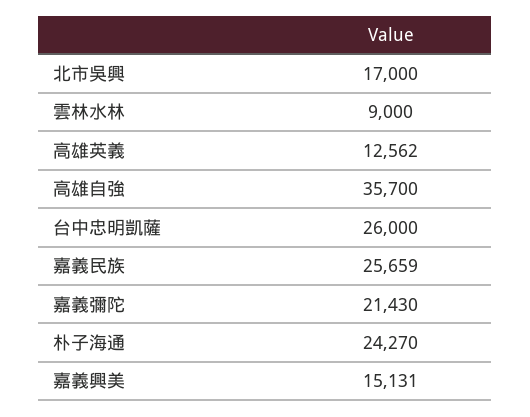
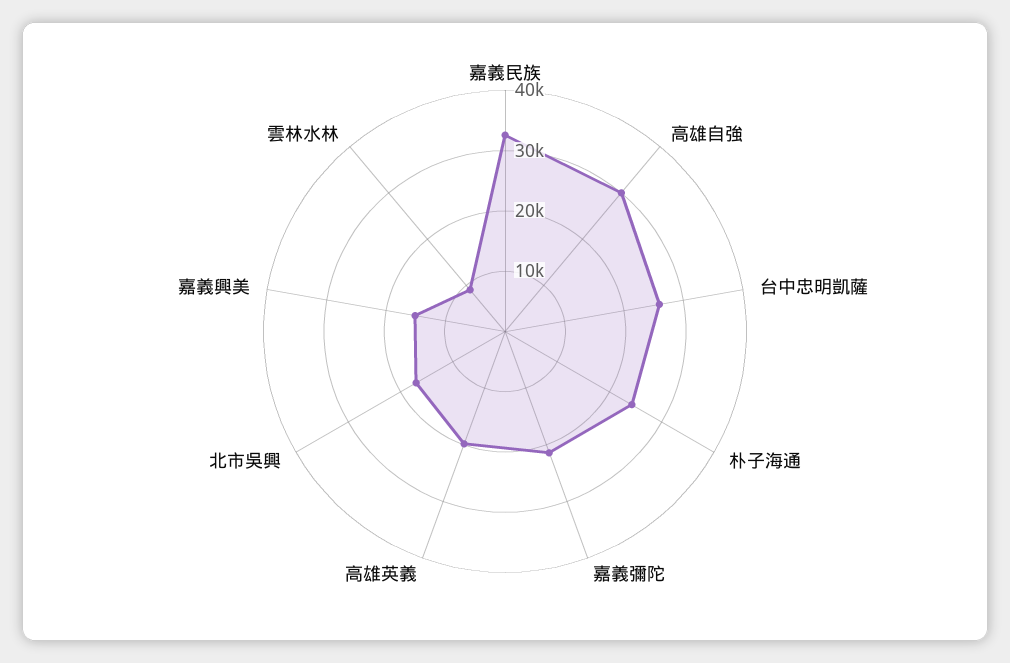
  {
    "北市吳興": 17000,
    "雲林水林": 9000,
-   "高雄英義": 12562,
+   "高雄英義": 20000,
-   "高雄自強": 35700,
+   "高雄自強": 30000,
    "台中忠明凱薩": 26000,
-   "嘉義民族": 25659,
+   "嘉義民族": 32000,
    "嘉義彌陀": 21430,
    "朴子海通": 24270,
    "嘉義興美": 15131
  }

